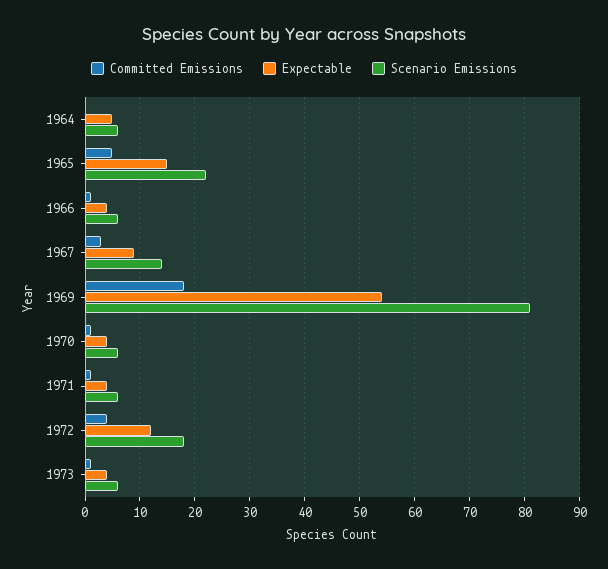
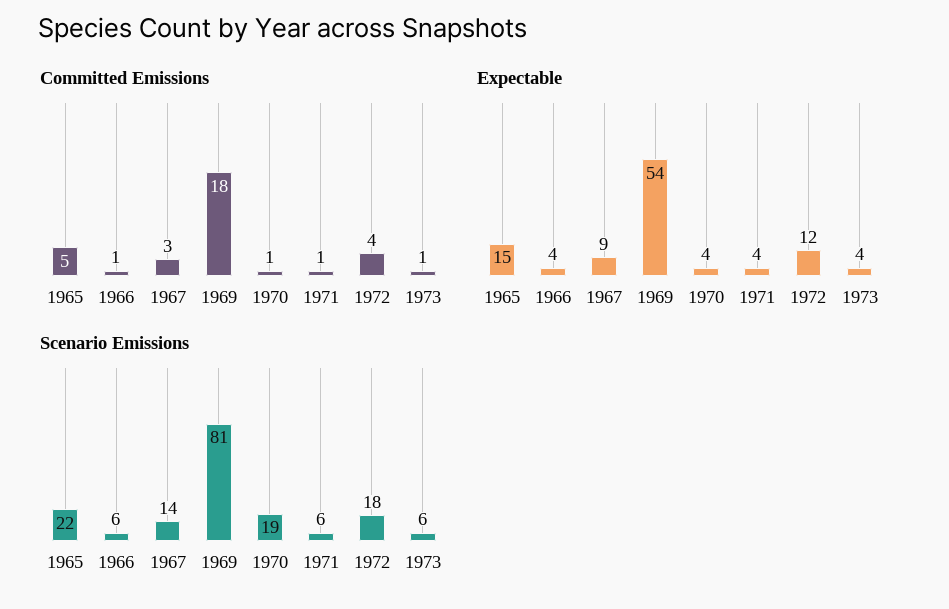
  {
    "Committed Emissions": {
-     "1964": 0,
      "1965": 5,
      "1966": 1,
      "1967": 3,
      "1969": 18,
      "1970": 1,
      "1971": 1,
      "1972": 4,
      "1973": 1
    },
    "Expectable": {
-     "1964": 5,
      "1965": 15,
      "1966": 4,
      "1967": 9,
      "1969": 54,
      "1970": 4,
      "1971": 4,
      "1972": 12,
      "1973": 4
    },
    "Scenario Emissions": {
-     "1964": 5,
      "1965": 22,
      "1966": 6,
      "1967": 14,
      "1969": 81,
-     "1970": 5,
+     "1970": 19,
      "1971": 6,
      "1972": 18,
      "1973": 6
    }
  }

